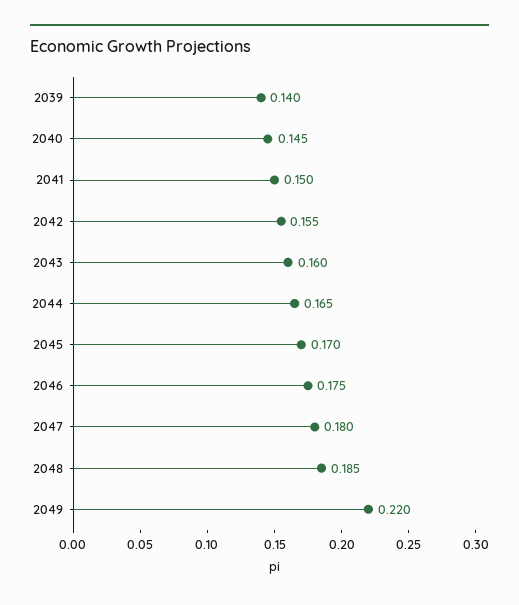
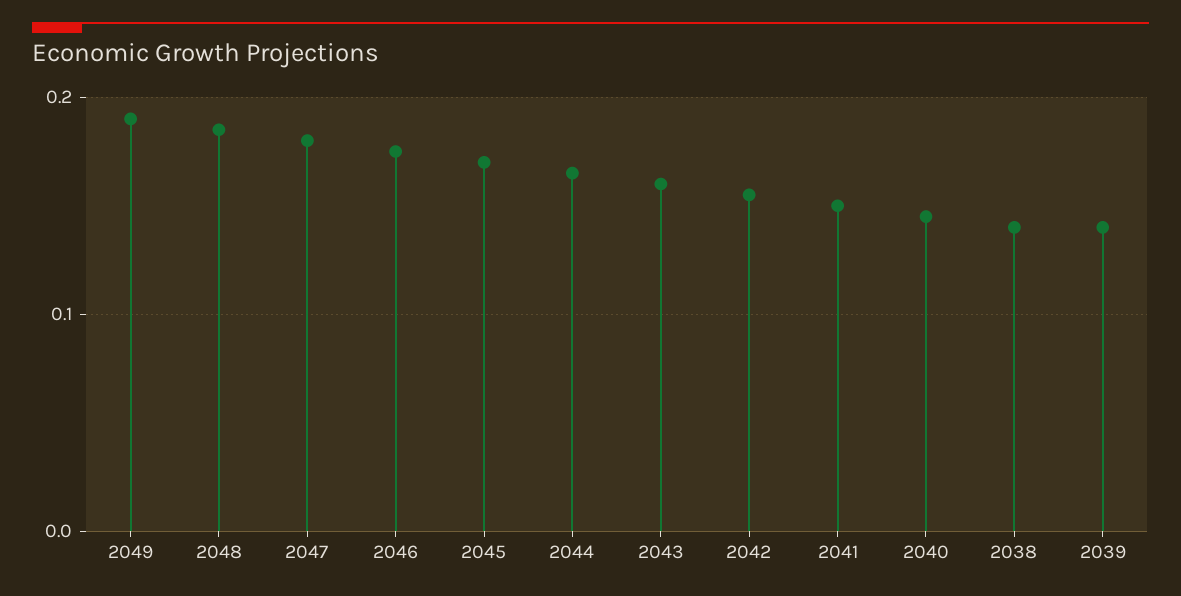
  {
    "2039": 0.14,
    "2040": 0.145,
    "2041": 0.15,
    "2042": 0.155,
    "2043": 0.16,
    "2044": 0.165,
    "2045": 0.17,
    "2046": 0.175,
    "2047": 0.18,
    "2048": 0.185,
-   "2049": 0.22
+   "2049": 0.19,
+   "2038": 0.14
  }

